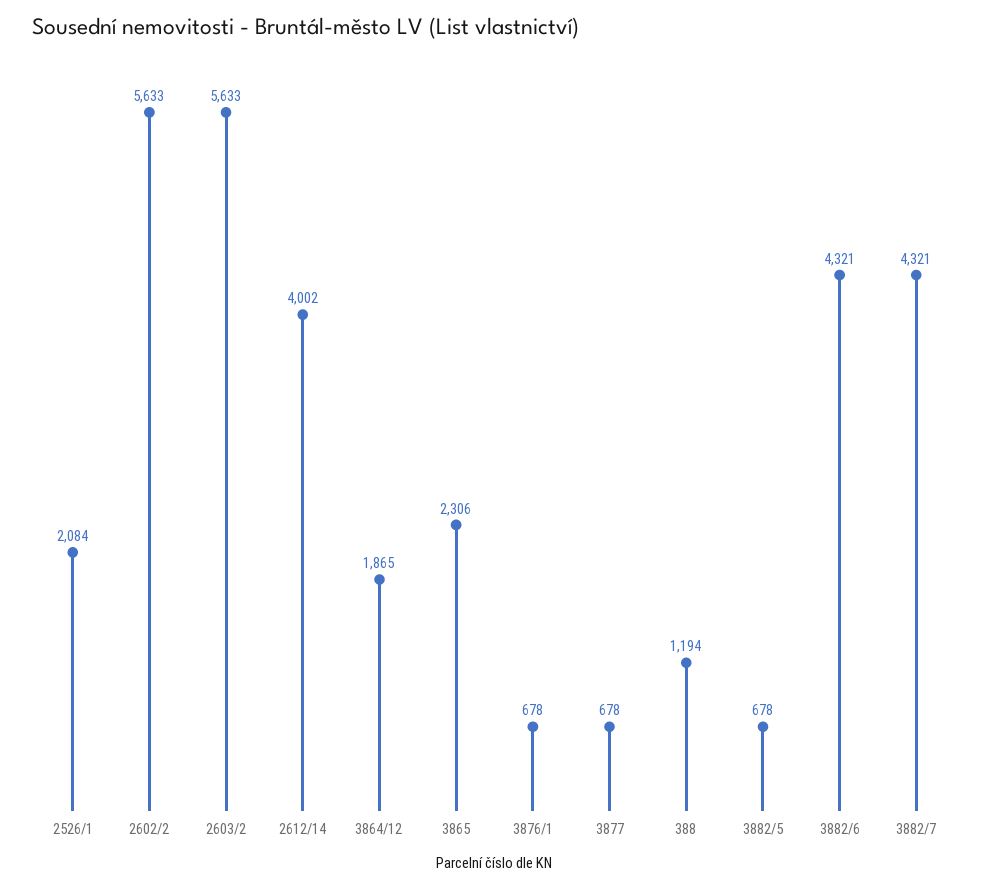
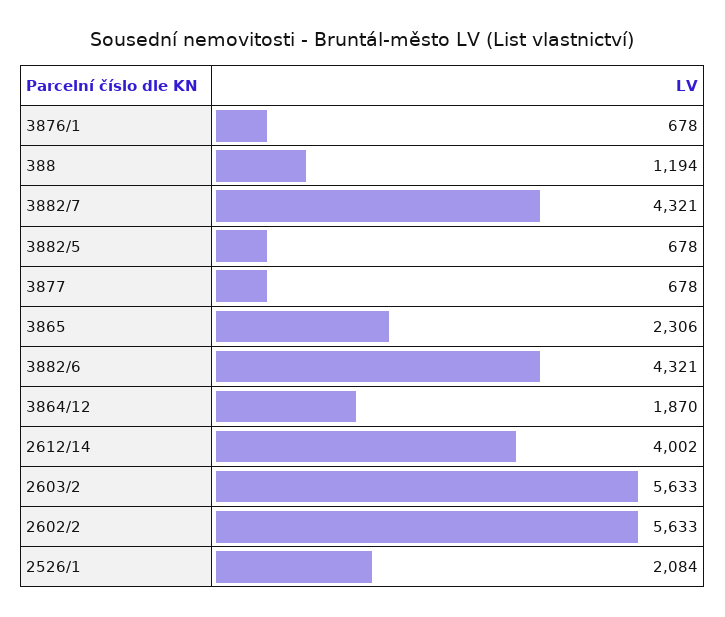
  {
    "2526/1": 2084,
    "2602/2": 5633,
    "2603/2": 5633,
    "2612/14": 4002,
-   "3864/12": 1865,
+   "3864/12": 1870,
    "3865": 2306,
    "3876/1": 678,
    "3877": 678,
    "388": 1194,
    "3882/5": 678,
    "3882/6": 4321,
    "3882/7": 4321
  }

